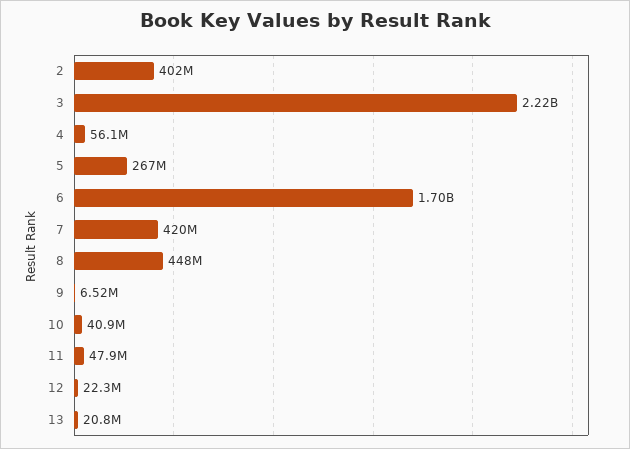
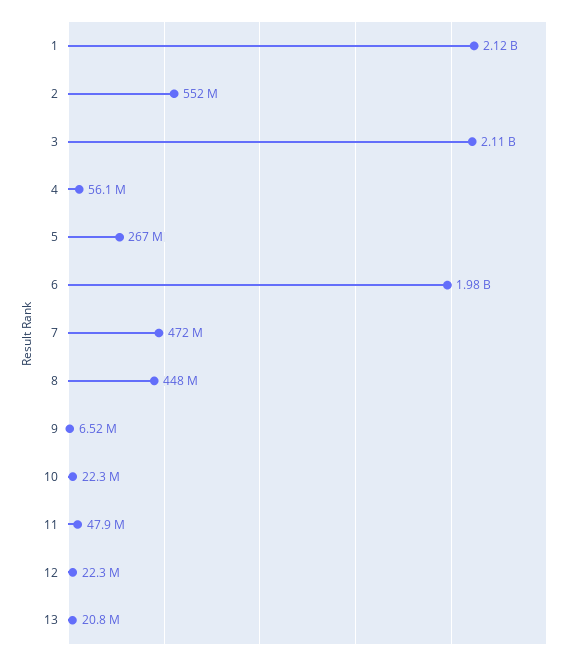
  {
-   "2": 402000000,
+   "2": 552000000,
-   "3": 2220000000,
+   "3": 2110000000,
    "4": 56100000,
    "5": 267000000,
-   "6": 1700000000,
+   "6": 1980000000,
-   "7": 420000000,
+   "7": 472000000,
    "8": 448000000,
    "9": 6520000,
-   "10": 40900000,
+   "10": 22300000,
    "11": 47900000,
    "12": 22300000,
-   "13": 20800000
+   "13": 20800000,
+   "1": 2120000000
  }

